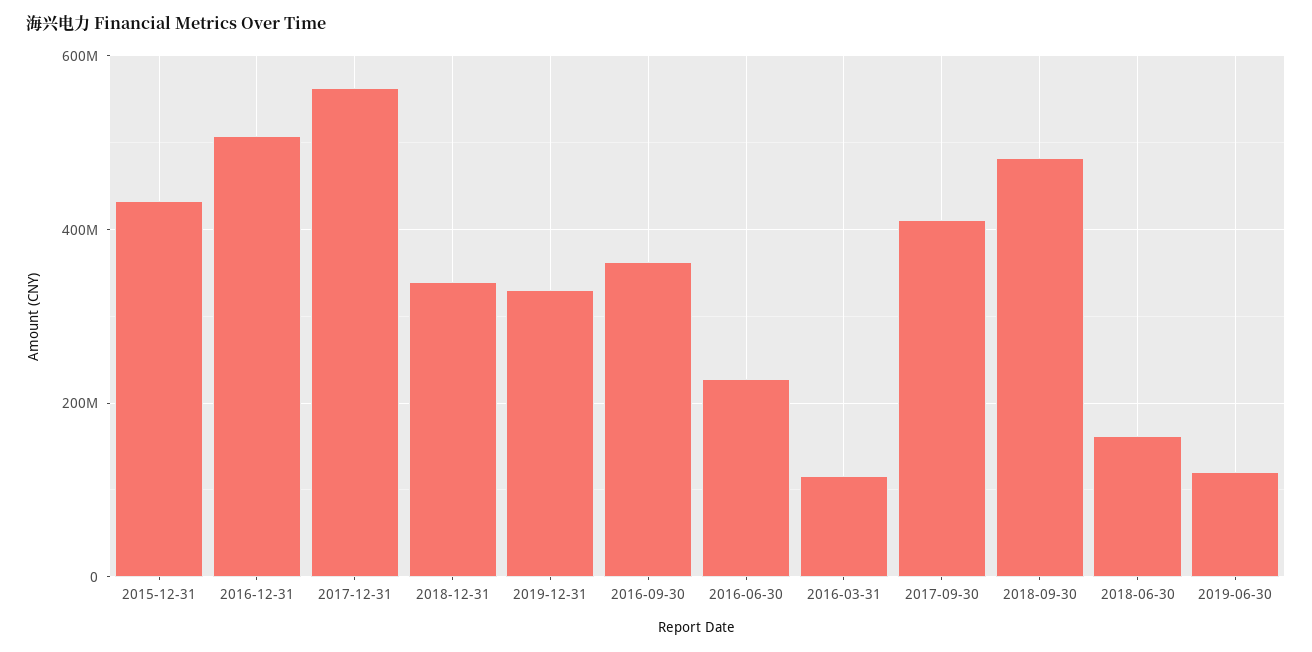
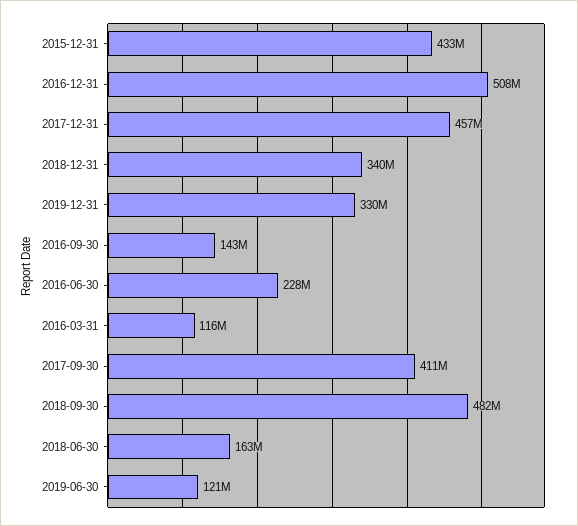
  {
    "2015-12-31": 433000000,
    "2016-12-31": 508000000,
-   "2017-12-31": 560000000,
+   "2017-12-31": 457000000,
    "2018-12-31": 340000000,
    "2019-12-31": 330000000,
-   "2016-09-30": 360000000,
+   "2016-09-30": 143000000,
    "2016-06-30": 228000000,
    "2016-03-31": 116000000,
    "2017-09-30": 411000000,
    "2018-09-30": 482000000,
    "2018-06-30": 163000000,
    "2019-06-30": 121000000
  }

